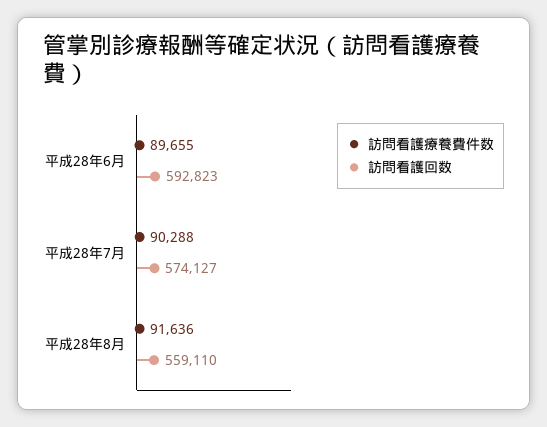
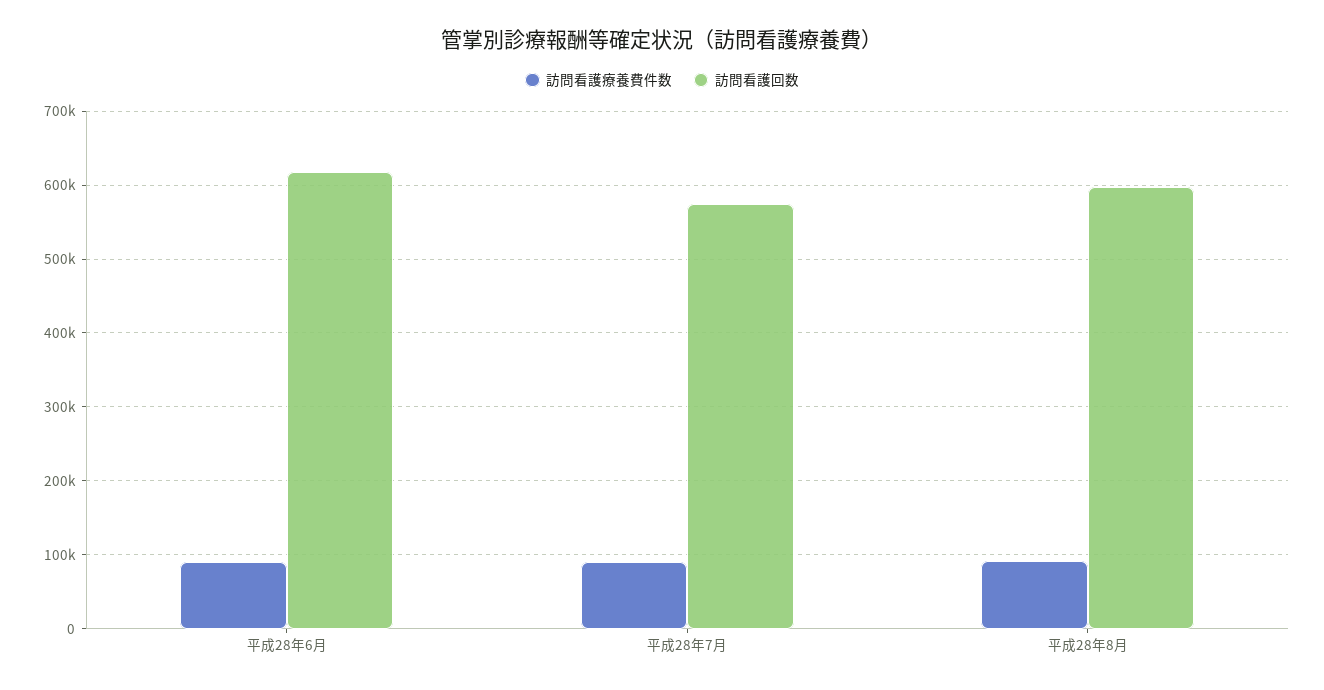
  {
    "訪問看護療養費件数": {
      "平成28年6月": 89655,
      "平成28年7月": 90288,
      "平成28年8月": 91636
    },
    "訪問看護回数": {
-     "平成28年6月": 592823,
+     "平成28年6月": 620000,
      "平成28年7月": 574127,
-     "平成28年8月": 559110
+     "平成28年8月": 600000
    }
  }

